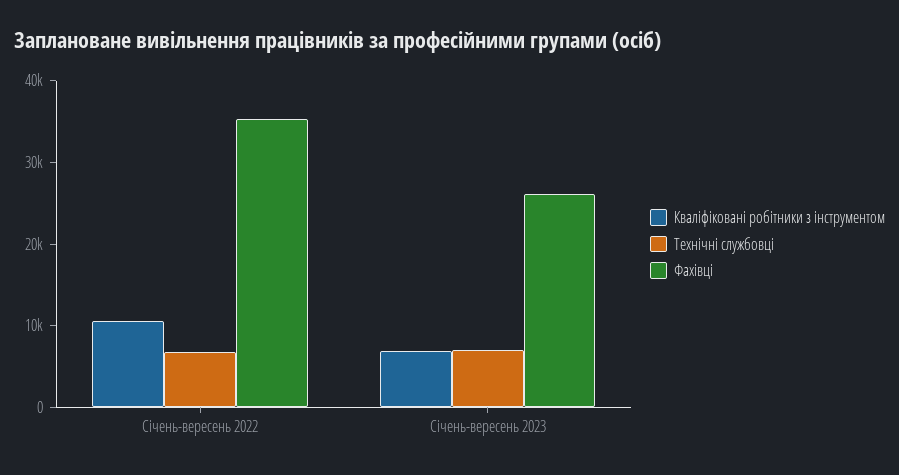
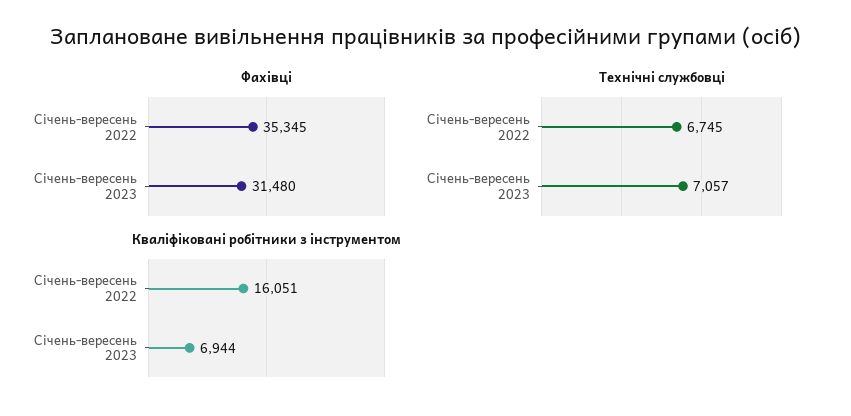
  {
    "Кваліфіковані робітники з інструментом": {
-     "Січень-вересень 2022": 10000,
+     "Січень-вересень 2022": 16051,
      "Січень-вересень 2023": 6944
    },
    "Технічні службовці": {
      "Січень-вересень 2022": 6745,
      "Січень-вересень 2023": 7057
    },
    "Фахівці": {
      "Січень-вересень 2022": 35345,
-     "Січень-вересень 2023": 26000
+     "Січень-вересень 2023": 31480
    }
  }

